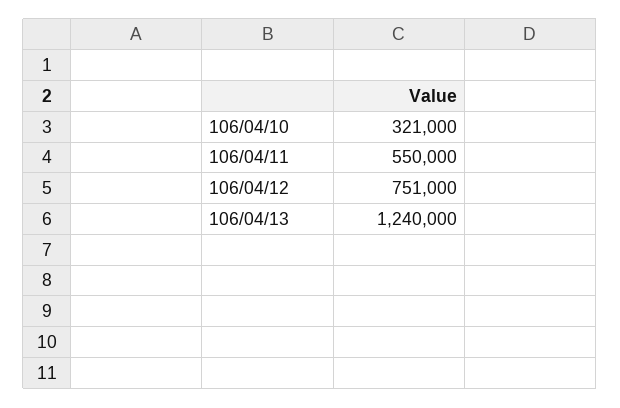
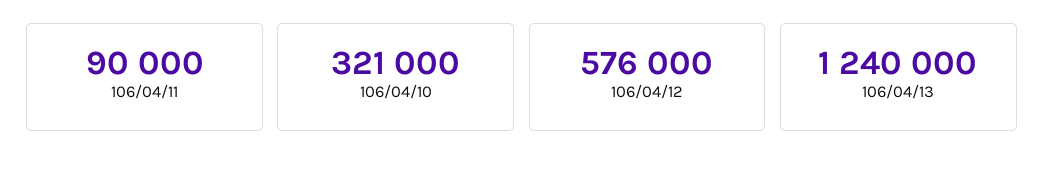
  {
    "106/04/10": 321000,
-   "106/04/11": 550000,
+   "106/04/11": 90000,
-   "106/04/12": 751000,
+   "106/04/12": 576000,
    "106/04/13": 1240000
  }

